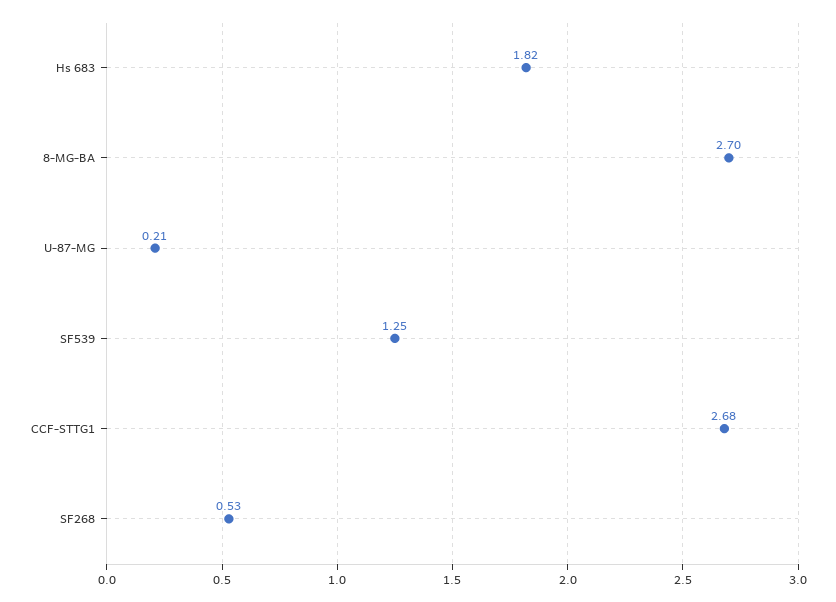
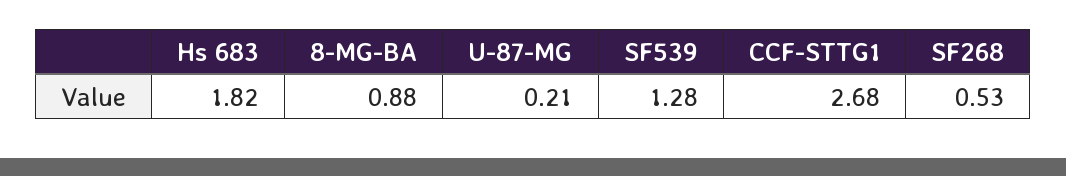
  {
    "Hs 683": 1.82,
-   "8-MG-BA": 2.7,
+   "8-MG-BA": 0.88,
    "U-87-MG": 0.21,
-   "SF539": 1.25,
+   "SF539": 1.28,
    "CCF-STTG1": 2.68,
    "SF268": 0.53
  }

